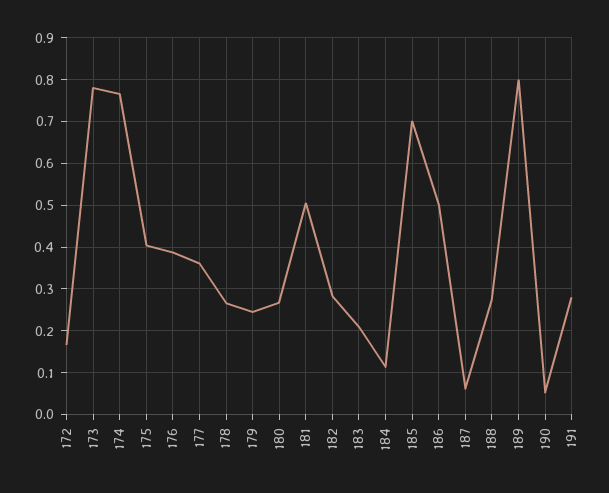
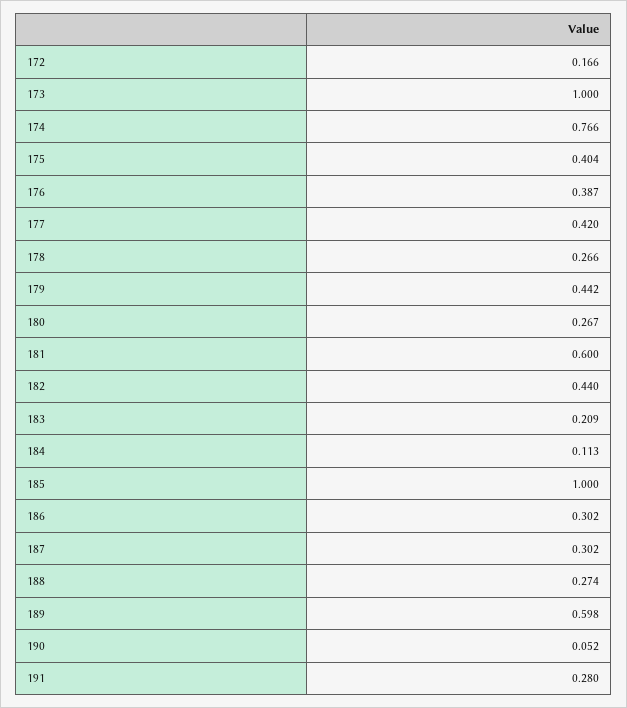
  {
    "172": 0.166,
-   "173": 0.78,
+   "173": 1,
    "174": 0.766,
    "175": 0.404,
    "176": 0.387,
-   "177": 0.36,
+   "177": 0.42,
    "178": 0.266,
-   "179": 0.24,
+   "179": 0.442,
    "180": 0.267,
-   "181": 0.5,
+   "181": 0.6,
-   "182": 0.28,
+   "182": 0.44,
    "183": 0.209,
    "184": 0.113,
-   "185": 0.7,
+   "185": 1,
-   "186": 0.5,
+   "186": 0.302,
-   "187": 0.06,
+   "187": 0.302,
    "188": 0.274,
-   "189": 0.8,
+   "189": 0.598,
    "190": 0.052,
    "191": 0.28
  }

